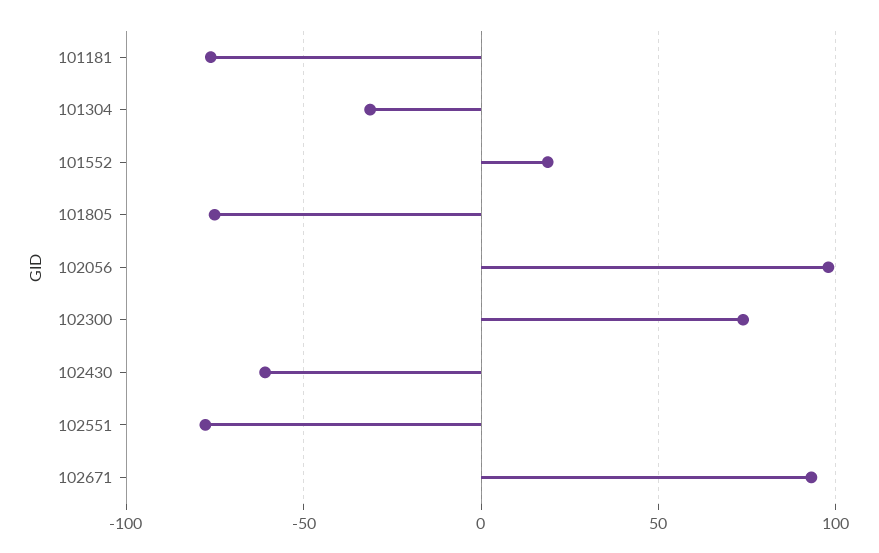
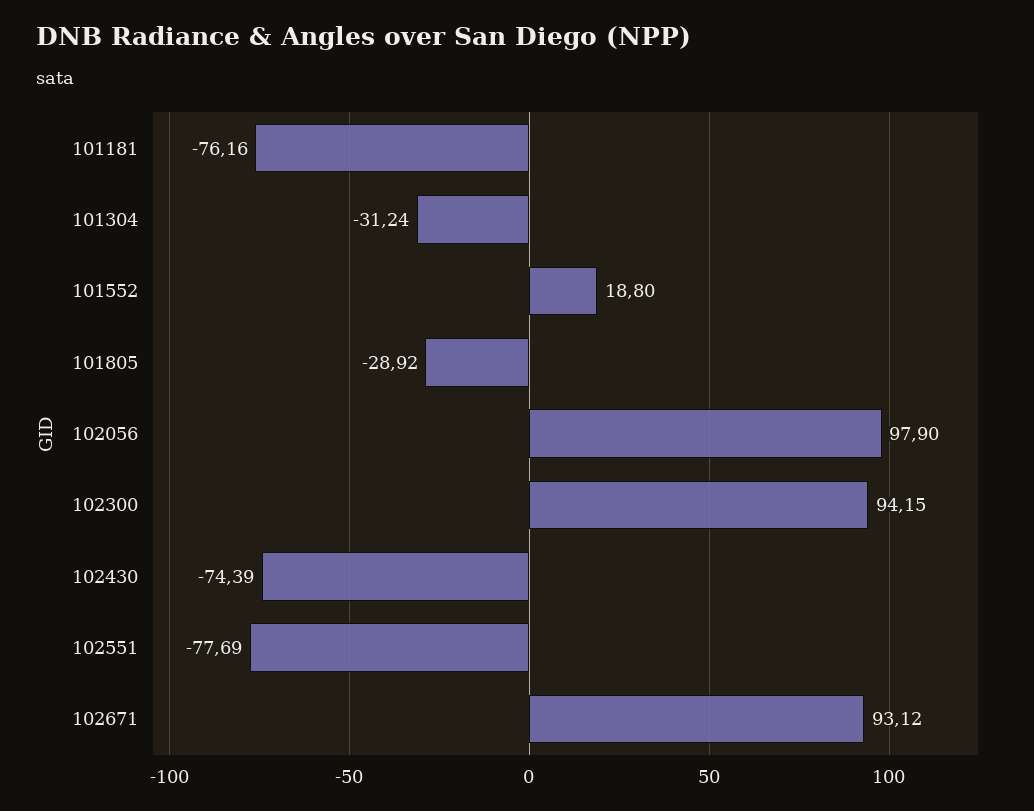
  {
    "101181": -76.16,
    "101304": -31.24,
    "101552": 18.8,
-   "101805": -75,
+   "101805": -28.92,
    "102056": 97.9,
-   "102300": 75,
+   "102300": 94.15,
-   "102430": -60,
+   "102430": -74.39,
    "102551": -77.69,
    "102671": 93.12
  }

